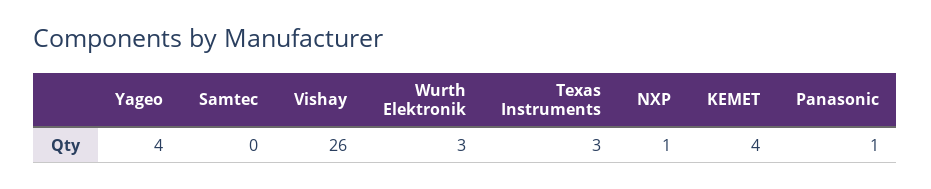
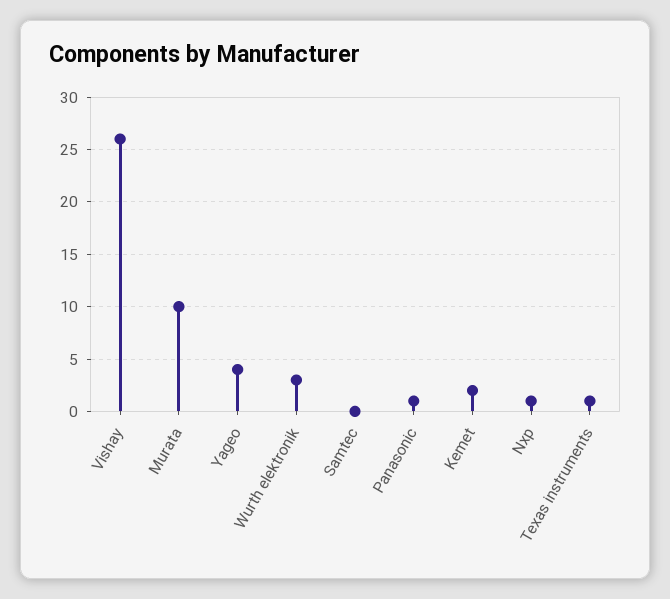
  {
    "Yageo": 4,
    "Samtec": 0,
    "Vishay": 26,
    "Wurth Elektronik": 3,
-   "Texas Instruments": 3,
+   "Texas Instruments": 1,
    "NXP": 1,
-   "KEMET": 4,
+   "KEMET": 2,
-   "Panasonic": 1
+   "Panasonic": 1,
+   "Murata": 10
  }

